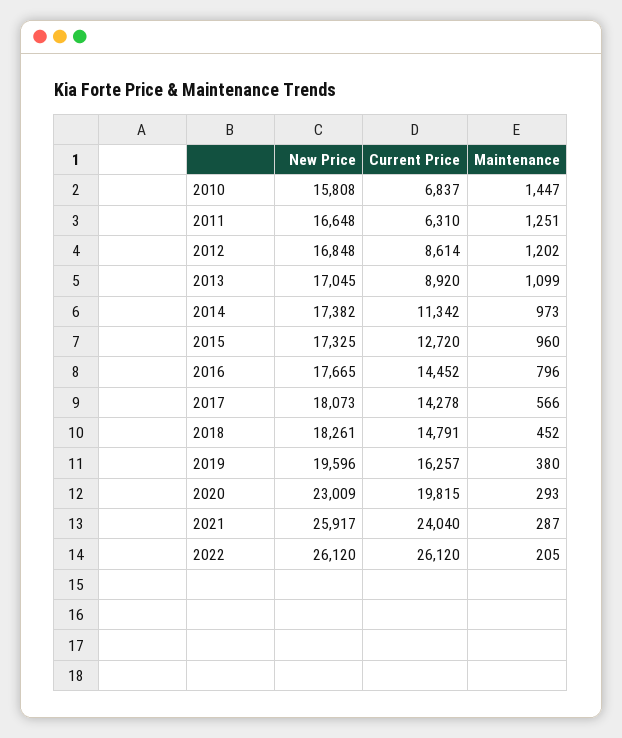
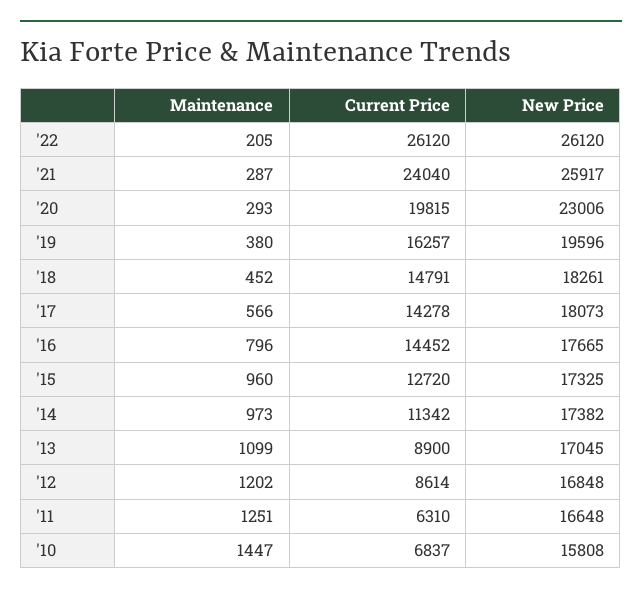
  {
    "New Price": {
      "2010": 15808,
      "2011": 16648,
      "2012": 16848,
      "2013": 17045,
      "2014": 17382,
      "2015": 17325,
      "2016": 17665,
      "2017": 18073,
      "2018": 18261,
      "2019": 19596,
-     "2020": 23009,
+     "2020": 23006,
      "2021": 25917,
      "2022": 26120
    },
    "Current Price": {
      "2010": 6837,
      "2011": 6310,
      "2012": 8614,
-     "2013": 8920,
+     "2013": 8900,
      "2014": 11342,
      "2015": 12720,
      "2016": 14452,
      "2017": 14278,
      "2018": 14791,
      "2019": 16257,
      "2020": 19815,
      "2021": 24040,
      "2022": 26120
    },
    "Maintenance": {
      "2010": 1447,
      "2011": 1251,
      "2012": 1202,
      "2013": 1099,
      "2014": 973,
      "2015": 960,
      "2016": 796,
      "2017": 566,
      "2018": 452,
      "2019": 380,
      "2020": 293,
      "2021": 287,
      "2022": 205
    }
  }

